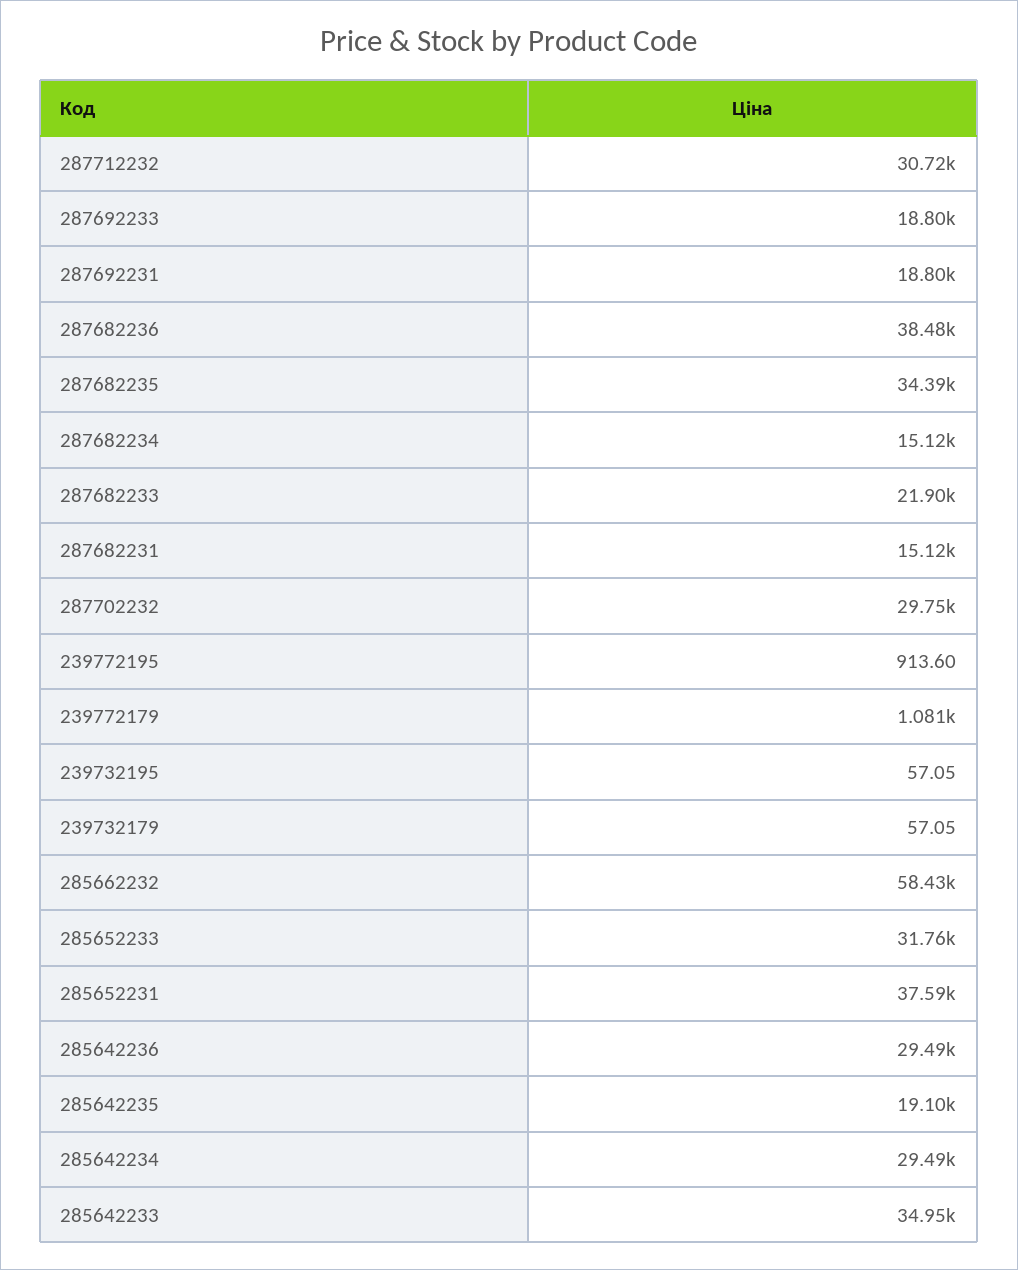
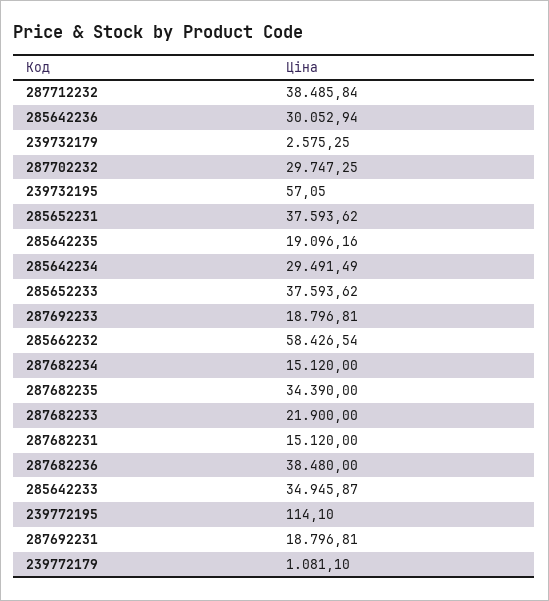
  {
-   "287712232": 30720,
+   "287712232": 38485.84,
    "287692233": 18796.81,
    "287692231": 18796.81,
    "287682236": 38480,
    "287682235": 34390,
    "287682234": 15120,
    "287682233": 21900,
    "287682231": 15120,
    "287702232": 29747.25,
-   "239772195": 913.6,
+   "239772195": 114.1,
    "239772179": 1081.1,
    "239732195": 57.05,
-   "239732179": 57.05,
+   "239732179": 2575.25,
    "285662232": 58426.54,
-   "285652233": 31760,
+   "285652233": 37593.62,
    "285652231": 37593.62,
-   "285642236": 29490,
+   "285642236": 30052.94,
    "285642235": 19096.16,
    "285642234": 29491.49,
    "285642233": 34945.87
  }

